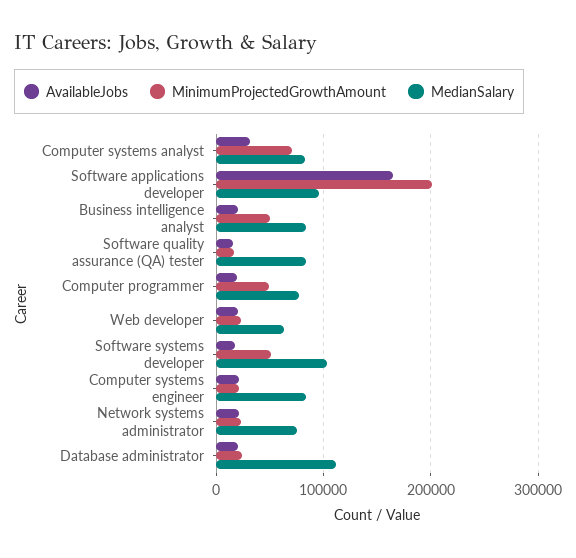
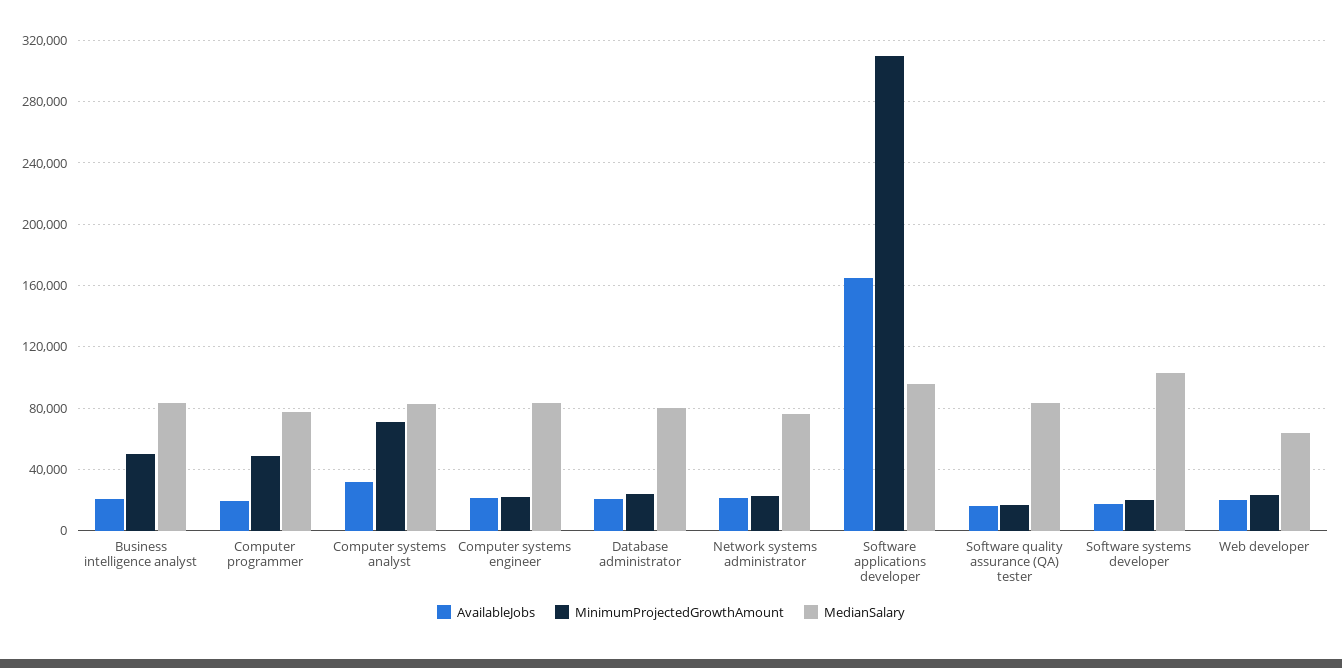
  {
    "AvailableJobs": {
      "Computer systems analyst": 30000,
      "Software applications developer": 165000,
      "Business intelligence analyst": 20000,
      "Software quality assurance (QA) tester": 15000,
      "Computer programmer": 20000,
      "Web developer": 20000,
      "Software systems developer": 15000,
      "Computer systems engineer": 20000,
      "Network systems administrator": 20000,
      "Database administrator": 20000
    },
    "MinimumProjectedGrowthAmount": {
      "Computer systems analyst": 70000,
-     "Software applications developer": 200000,
+     "Software applications developer": 310000,
      "Business intelligence analyst": 50000,
      "Software quality assurance (QA) tester": 15000,
      "Computer programmer": 50000,
      "Web developer": 25000,
-     "Software systems developer": 50000,
+     "Software systems developer": 20000,
      "Computer systems engineer": 20000,
      "Network systems administrator": 25000,
      "Database administrator": 25000
    },
    "MedianSalary": {
      "Computer systems analyst": 85000,
      "Software applications developer": 95000,
      "Business intelligence analyst": 85000,
      "Software quality assurance (QA) tester": 85000,
      "Computer programmer": 80000,
      "Web developer": 65000,
      "Software systems developer": 105000,
      "Computer systems engineer": 85000,
      "Network systems administrator": 75000,
-     "Database administrator": 110000
+     "Database administrator": 80000
    }
  }

